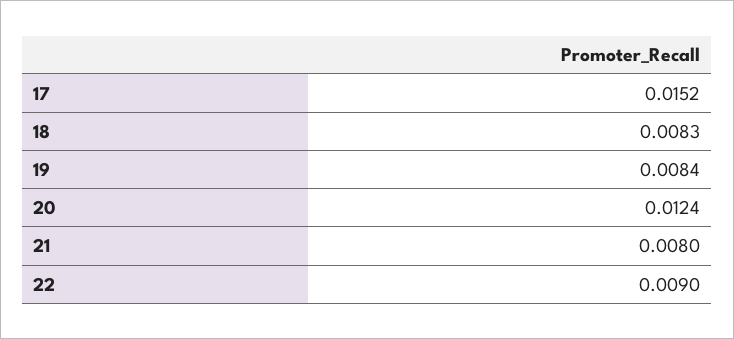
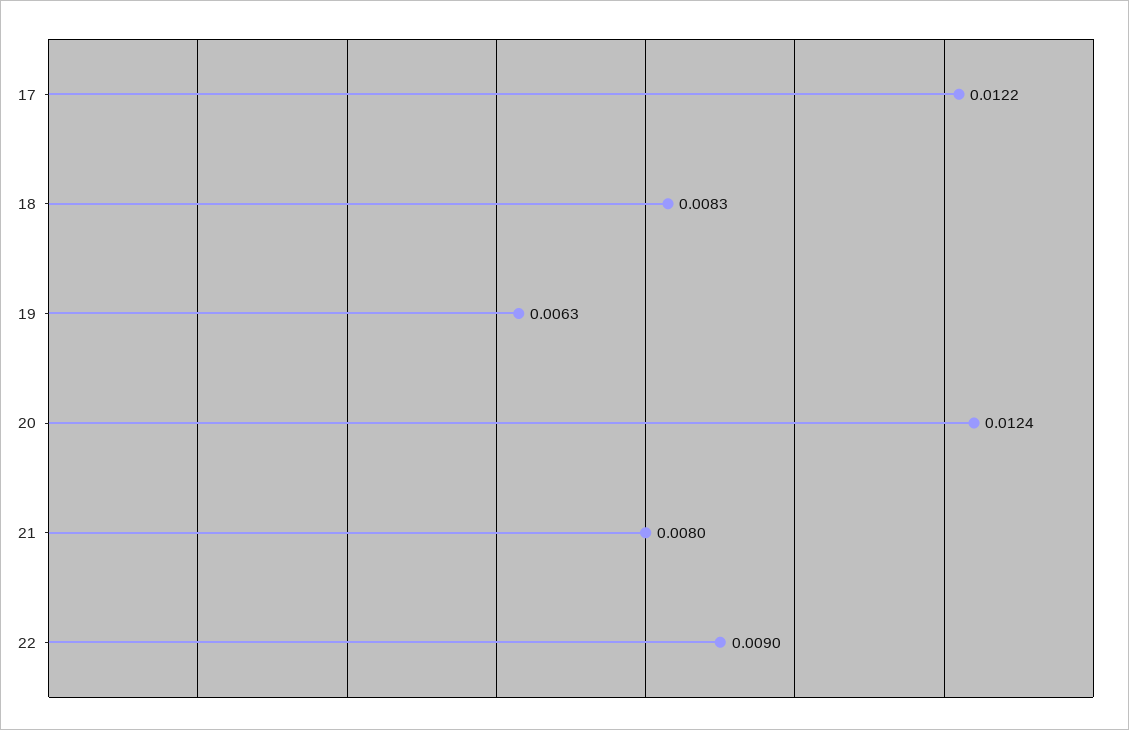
  {
-   "17": 0.0152,
+   "17": 0.0122,
    "18": 0.0083,
-   "19": 0.0084,
+   "19": 0.0063,
    "20": 0.0124,
    "21": 0.008,
    "22": 0.009
  }

